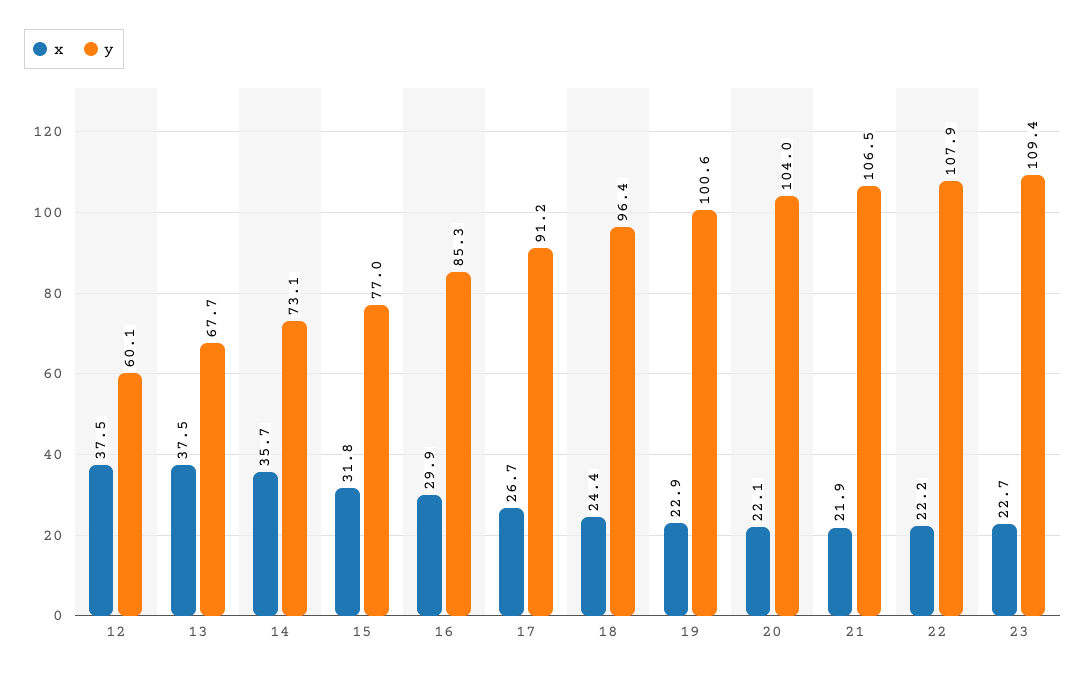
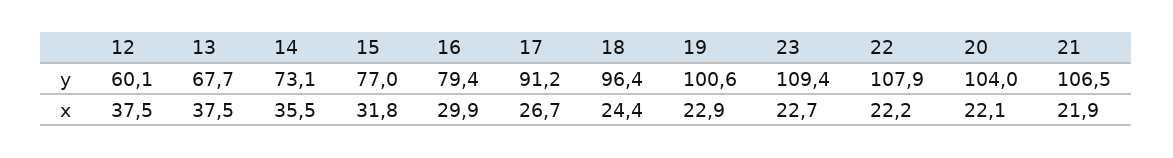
  {
    "x": {
      "12": 37.5,
      "13": 37.5,
-     "14": 35.7,
+     "14": 35.5,
      "15": 31.8,
      "16": 29.9,
      "17": 26.7,
      "18": 24.4,
      "19": 22.9,
      "20": 22.1,
      "21": 21.9,
      "22": 22.2,
      "23": 22.7
    },
    "y": {
      "12": 60.1,
      "13": 67.7,
      "14": 73.1,
      "15": 77,
-     "16": 85.3,
+     "16": 79.4,
      "17": 91.2,
      "18": 96.4,
      "19": 100.6,
      "20": 104,
      "21": 106.5,
      "22": 107.9,
      "23": 109.4
    }
  }

